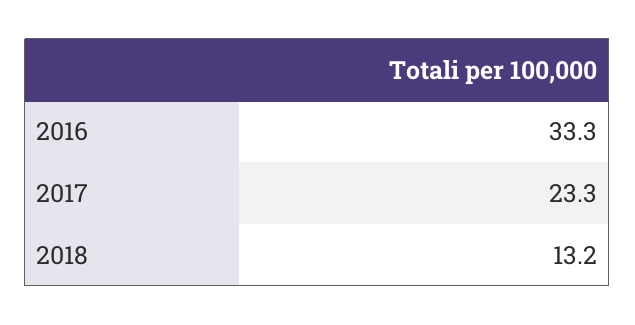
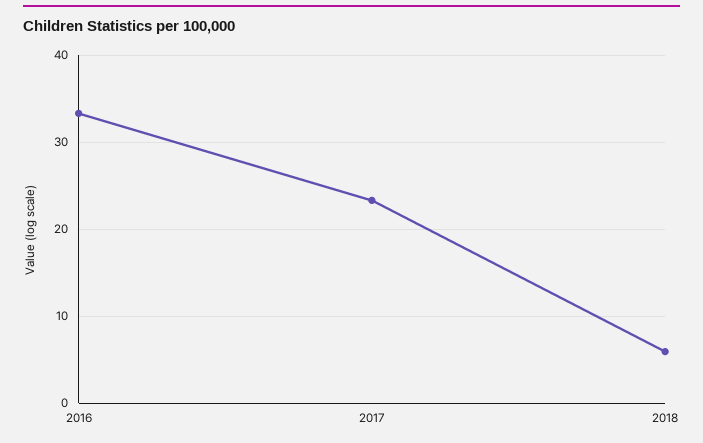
  {
    "2016": 33.3,
    "2017": 23.3,
-   "2018": 13.2
+   "2018": 6
  }

